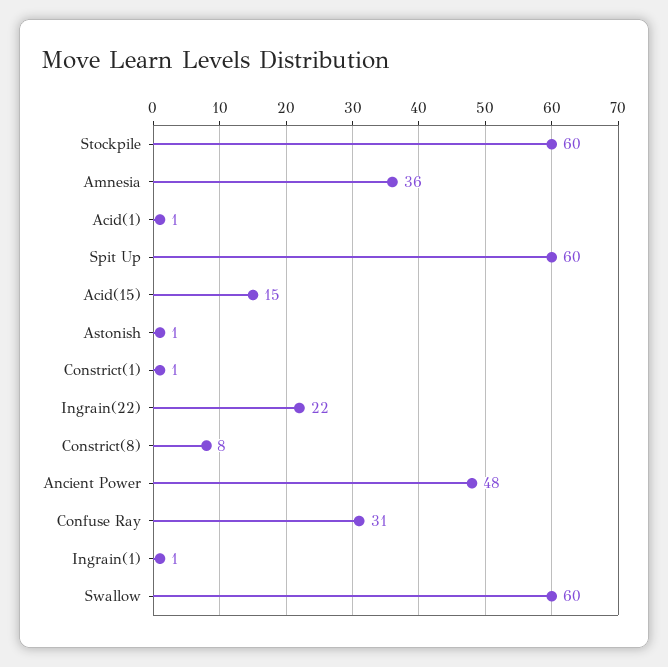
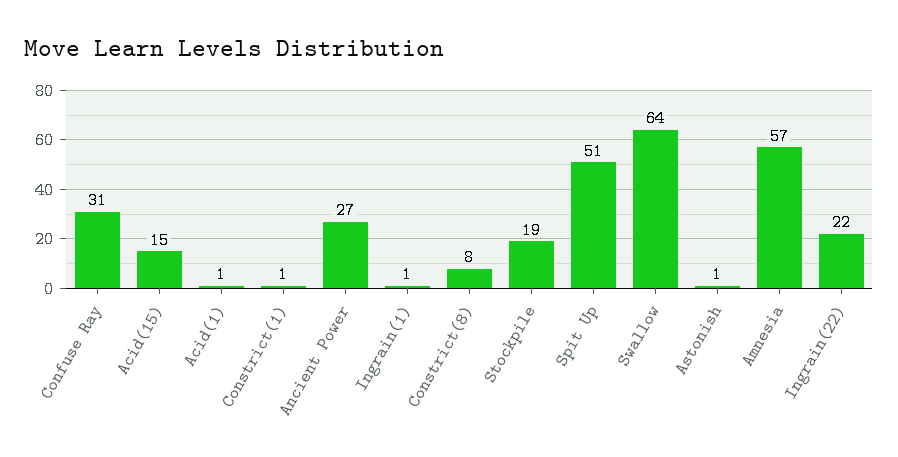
  {
-   "Stockpile": 60,
+   "Stockpile": 19,
-   "Amnesia": 36,
+   "Amnesia": 57,
    "Acid(1)": 1,
-   "Spit Up": 60,
+   "Spit Up": 51,
    "Acid(15)": 15,
    "Astonish": 1,
    "Constrict(1)": 1,
    "Ingrain(22)": 22,
    "Constrict(8)": 8,
-   "Ancient Power": 48,
+   "Ancient Power": 27,
    "Confuse Ray": 31,
    "Ingrain(1)": 1,
-   "Swallow": 60
+   "Swallow": 64
  }

